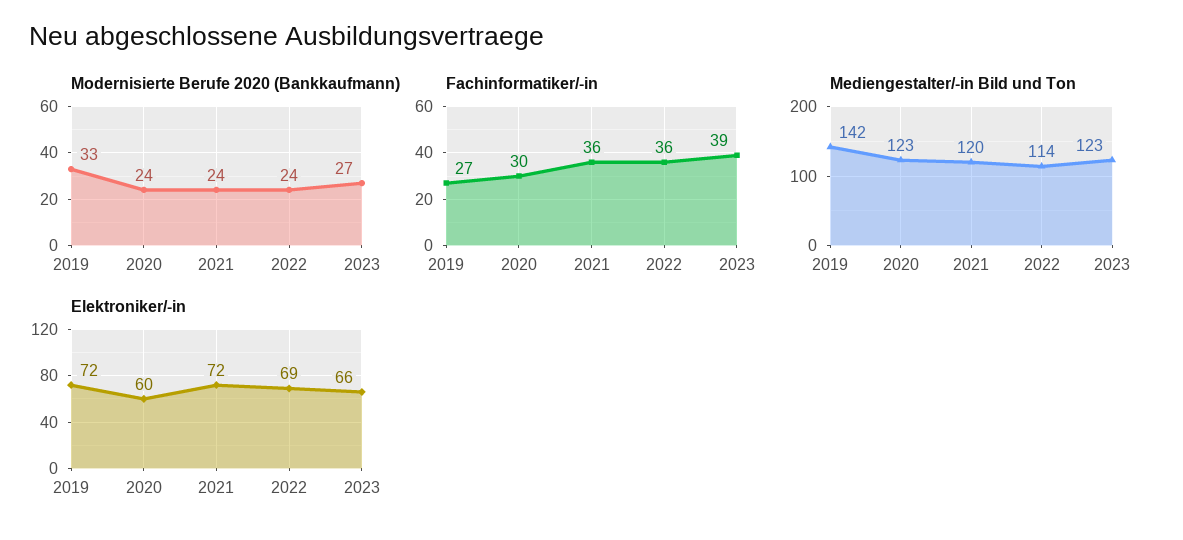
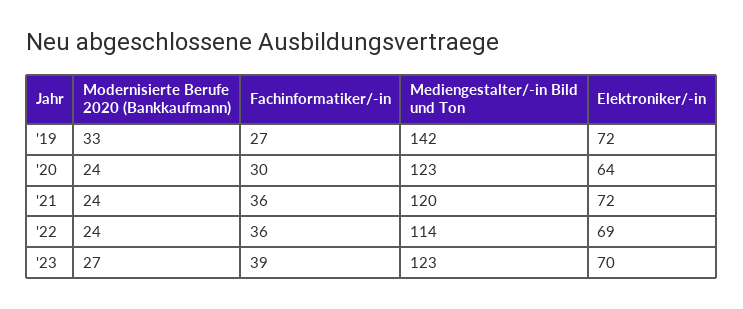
  {
    "Modernisierte Berufe 2020 (Bankkaufmann)": {
      "2019": 33,
      "2020": 24,
      "2021": 24,
      "2022": 24,
      "2023": 27
    },
    "Fachinformatiker/-in": {
      "2019": 27,
      "2020": 30,
      "2021": 36,
      "2022": 36,
      "2023": 39
    },
    "Mediengestalter/-in Bild und Ton": {
      "2019": 142,
      "2020": 123,
      "2021": 120,
      "2022": 114,
      "2023": 123
    },
    "Elektroniker/-in": {
      "2019": 72,
-     "2020": 60,
+     "2020": 64,
      "2021": 72,
      "2022": 69,
-     "2023": 66
+     "2023": 70
    }
  }

